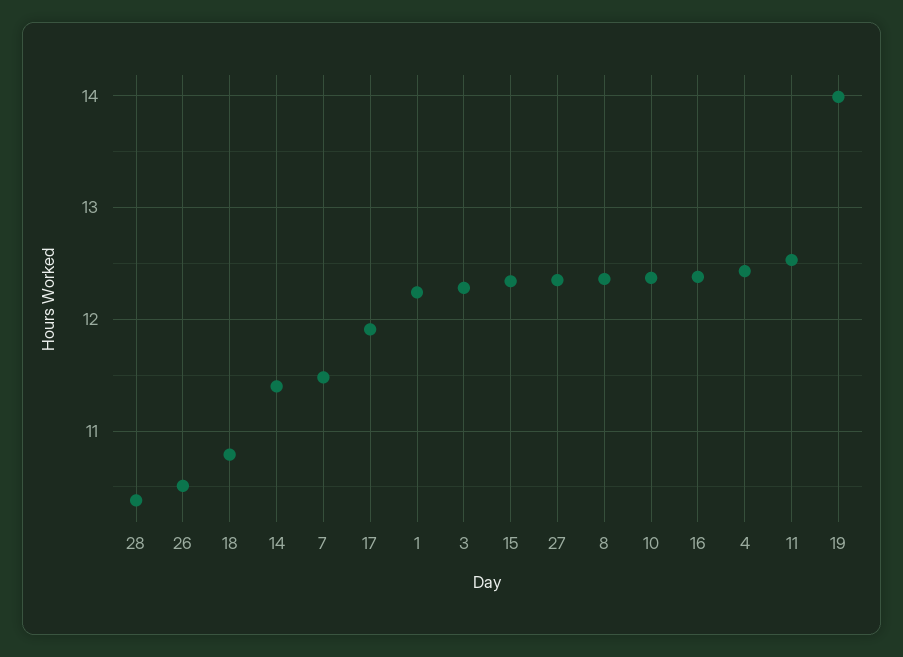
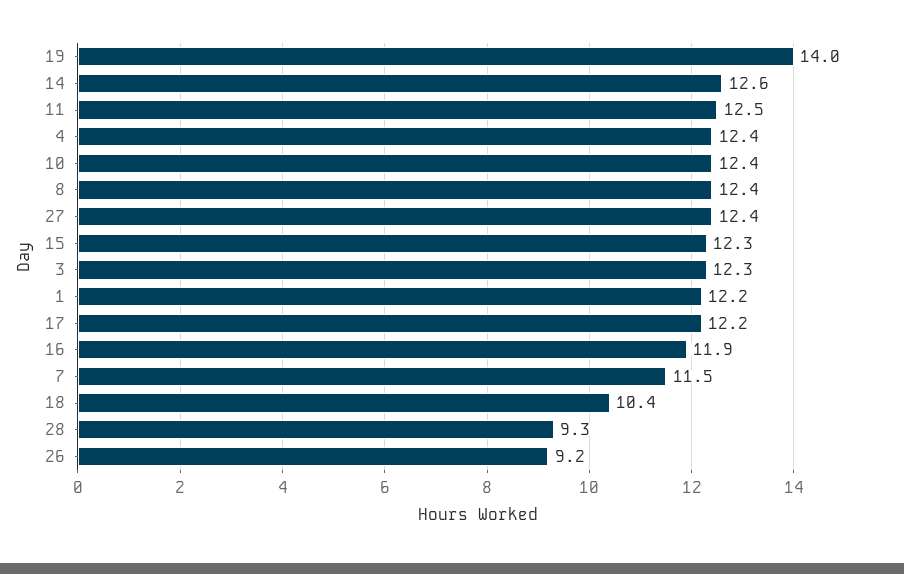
  {
-   "28": 10.4,
+   "28": 9.3,
-   "26": 10.5,
+   "26": 9.2,
-   "18": 10.8,
+   "18": 10.4,
-   "14": 11.4,
+   "14": 12.6,
    "7": 11.5,
-   "17": 11.9,
+   "17": 12.2,
    "1": 12.2,
    "3": 12.3,
    "15": 12.3,
    "27": 12.4,
    "8": 12.4,
    "10": 12.4,
-   "16": 12.4,
+   "16": 11.9,
    "4": 12.4,
    "11": 12.5,
    "19": 14
  }

